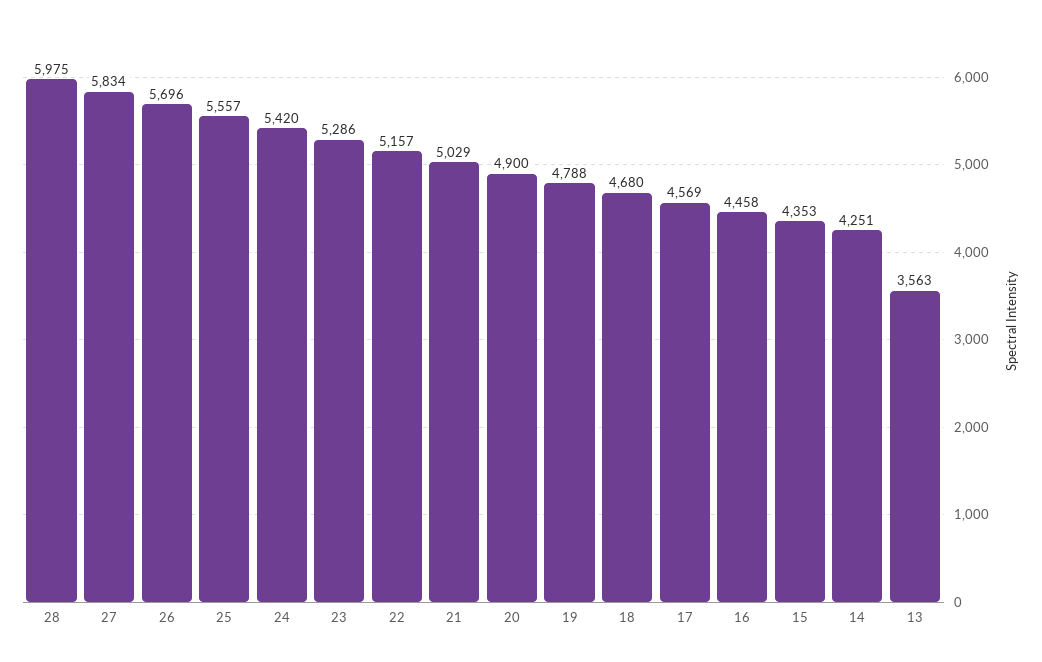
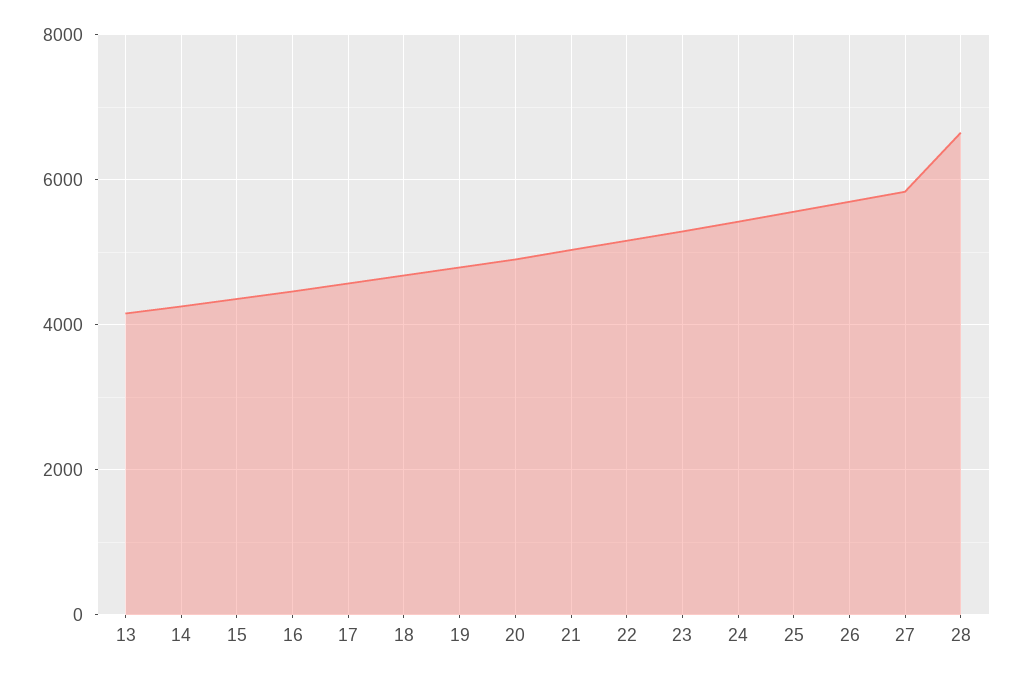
  {
-   "28": 5975,
+   "28": 6600,
    "27": 5834,
    "26": 5696,
    "25": 5557,
    "24": 5420,
    "23": 5286,
    "22": 5157,
    "21": 5029,
    "20": 4900,
    "19": 4788,
    "18": 4680,
    "17": 4569,
    "16": 4458,
    "15": 4353,
    "14": 4251,
-   "13": 3563
+   "13": 4200
  }

